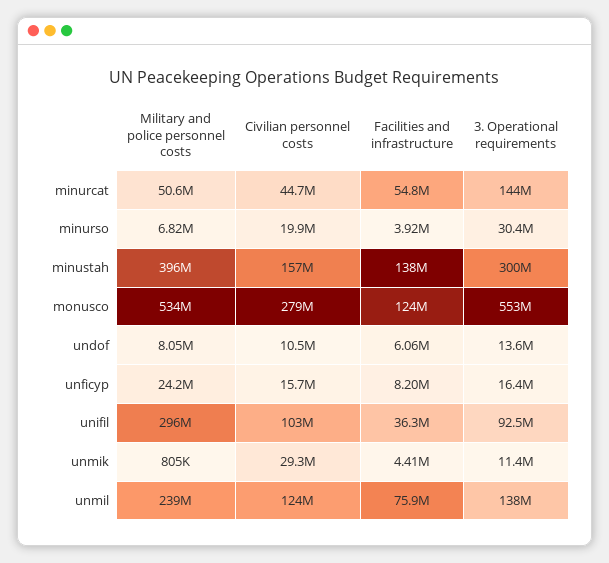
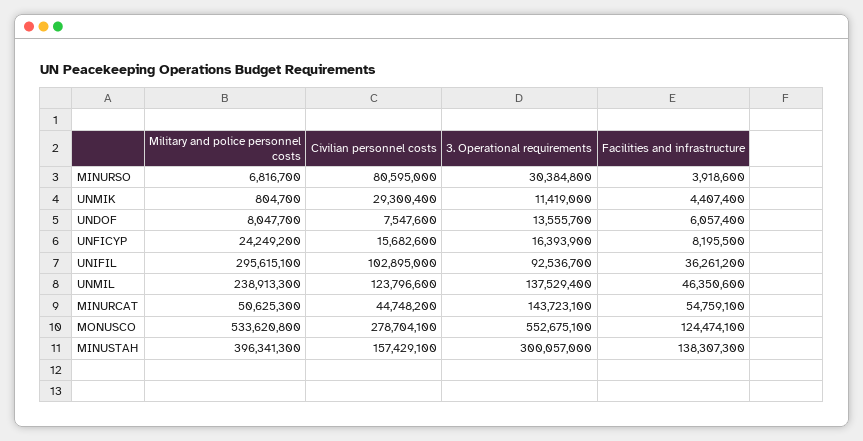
  {
    "Military and police personnel costs": {
      "minurcat": 50625300,
      "minurso": 6816700,
      "minustah": 396341300,
      "monusco": 533620800,
      "undof": 8047700,
      "unficyp": 24249200,
      "unifil": 295615100,
      "unmik": 804700,
      "unmil": 238913300
    },
    "Civilian personnel costs": {
      "minurcat": 44748200,
-     "minurso": 19900000,
+     "minurso": 80595000,
      "minustah": 157429100,
      "monusco": 278704100,
-     "undof": 10500000,
+     "undof": 7547600,
      "unficyp": 15682600,
      "unifil": 102895000,
      "unmik": 29300400,
      "unmil": 123796600
    },
    "Facilities and infrastructure": {
      "minurcat": 54759100,
      "minurso": 3918600,
      "minustah": 138307300,
      "monusco": 124474100,
      "undof": 6057400,
      "unficyp": 8195500,
      "unifil": 36261200,
      "unmik": 4407400,
-     "unmil": 75900000
+     "unmil": 46350600
    },
    "3. Operational requirements": {
      "minurcat": 143723100,
      "minurso": 30384800,
      "minustah": 300057000,
      "monusco": 552675100,
      "undof": 13555700,
      "unficyp": 16393900,
      "unifil": 92536700,
      "unmik": 11419000,
      "unmil": 137529400
    }
  }

